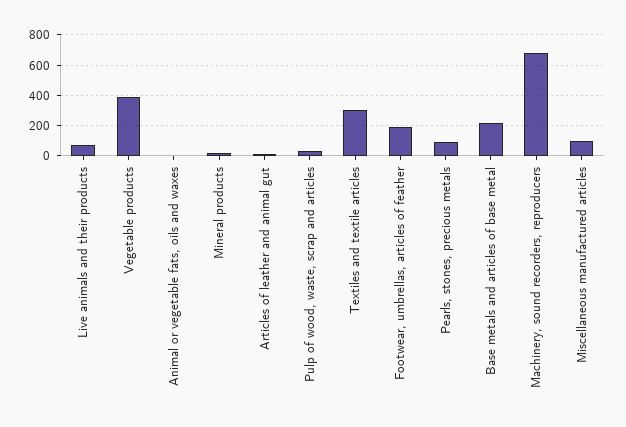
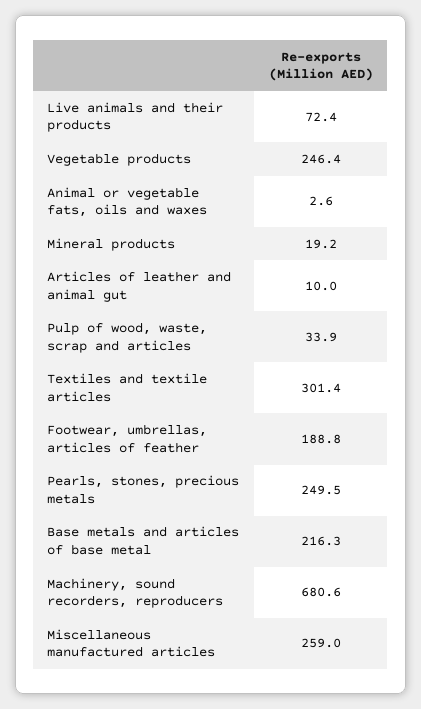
  {
    "Live animals and their products": 72.4,
-   "Vegetable products": 400,
+   "Vegetable products": 246.4,
    "Animal or vegetable fats, oils and waxes": 2.6,
    "Mineral products": 19.2,
    "Articles of leather and animal gut": 10,
    "Pulp of wood, waste, scrap and articles": 33.9,
    "Textiles and textile articles": 301.4,
    "Footwear, umbrellas, articles of feather": 188.8,
-   "Pearls, stones, precious metals": 100,
+   "Pearls, stones, precious metals": 249.5,
    "Base metals and articles of base metal": 216.3,
    "Machinery, sound recorders, reproducers": 680.6,
-   "Miscellaneous manufactured articles": 100
+   "Miscellaneous manufactured articles": 259
  }

